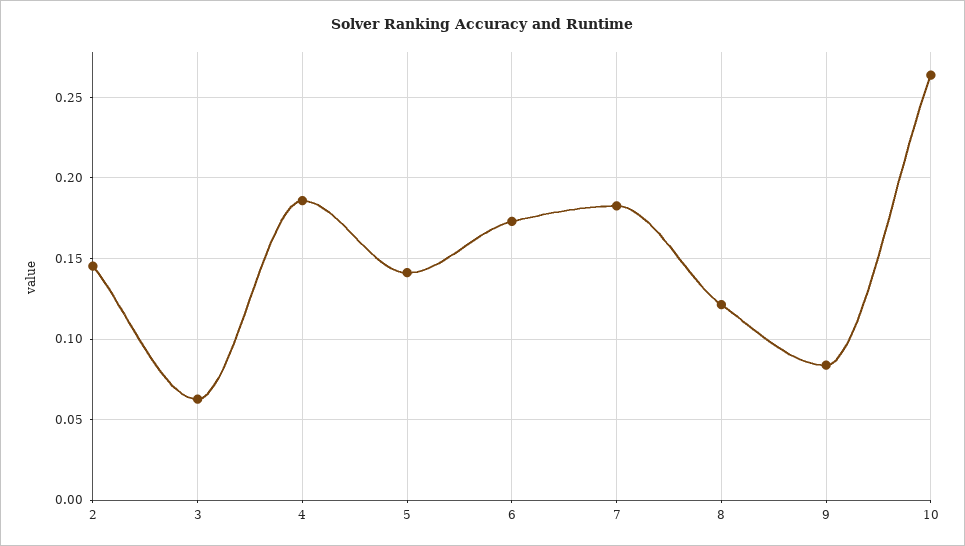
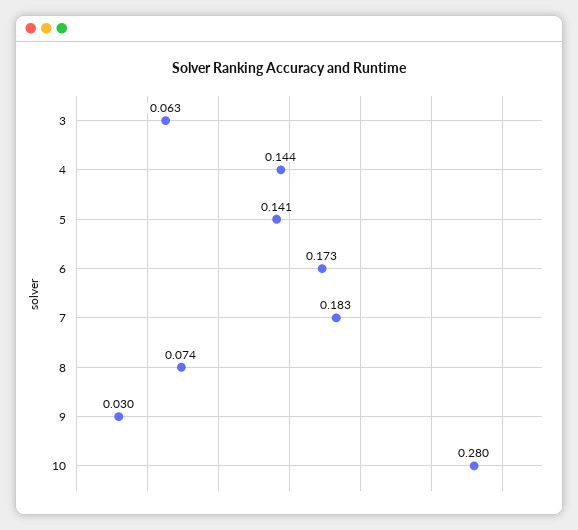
  {
-   "2": 0.145,
    "3": 0.063,
-   "4": 0.185,
+   "4": 0.144,
    "5": 0.141,
    "6": 0.173,
    "7": 0.183,
-   "8": 0.12,
+   "8": 0.074,
-   "9": 0.085,
+   "9": 0.03,
-   "10": 0.265
+   "10": 0.28
  }

